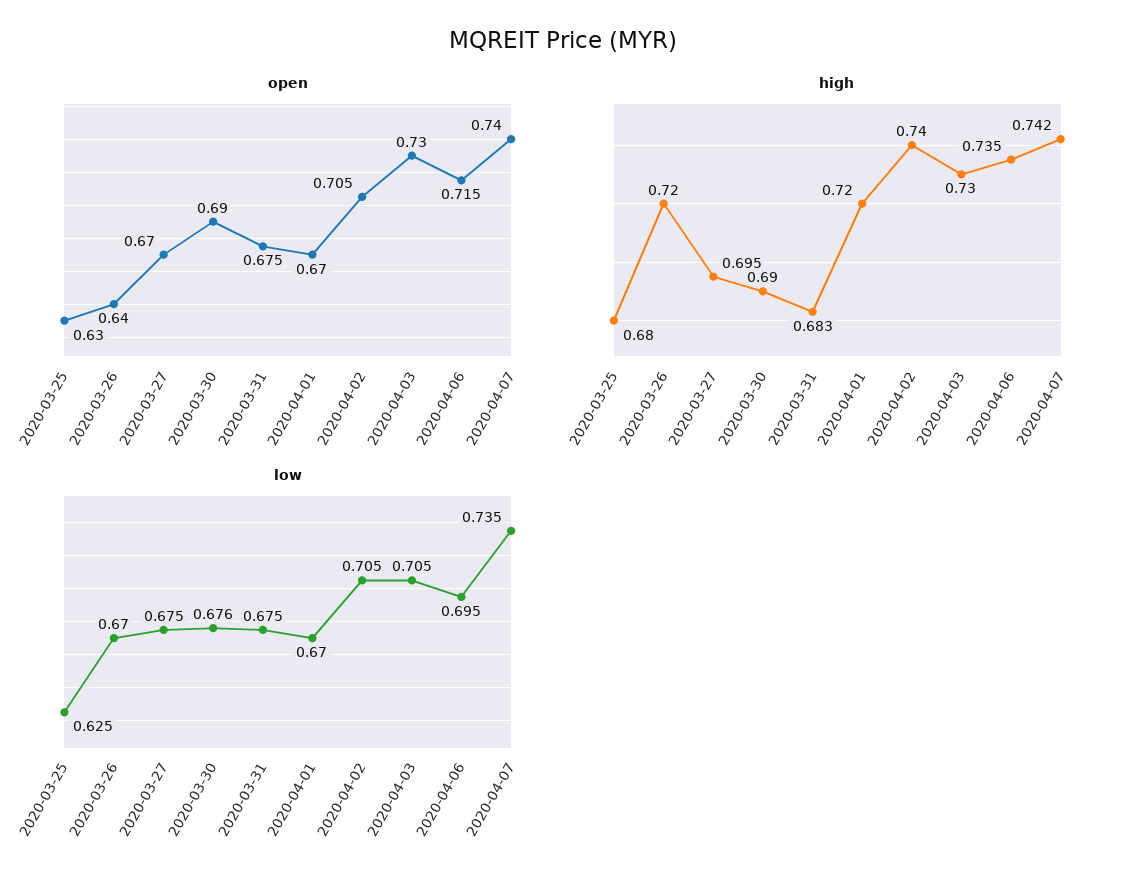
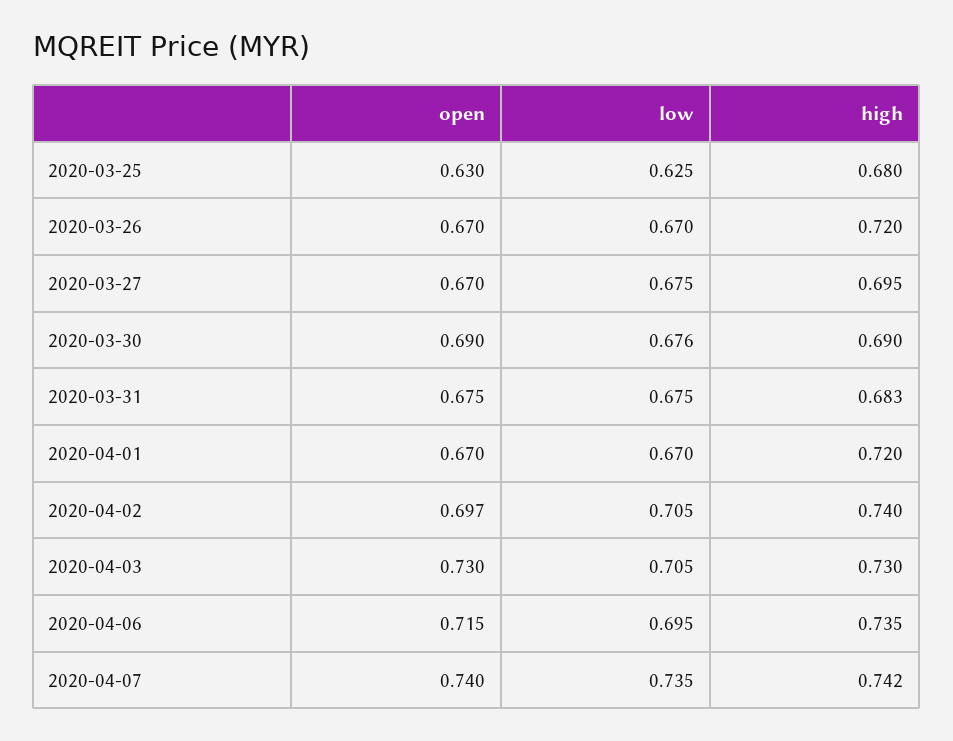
  {
    "open": {
      "2020-03-25": 0.63,
-     "2020-03-26": 0.64,
+     "2020-03-26": 0.67,
      "2020-03-27": 0.67,
      "2020-03-30": 0.69,
      "2020-03-31": 0.675,
      "2020-04-01": 0.67,
-     "2020-04-02": 0.705,
+     "2020-04-02": 0.697,
      "2020-04-03": 0.73,
      "2020-04-06": 0.715,
      "2020-04-07": 0.74
    },
    "high": {
      "2020-03-25": 0.68,
      "2020-03-26": 0.72,
      "2020-03-27": 0.695,
      "2020-03-30": 0.69,
      "2020-03-31": 0.683,
      "2020-04-01": 0.72,
      "2020-04-02": 0.74,
      "2020-04-03": 0.73,
      "2020-04-06": 0.735,
      "2020-04-07": 0.742
    },
    "low": {
      "2020-03-25": 0.625,
      "2020-03-26": 0.67,
      "2020-03-27": 0.675,
      "2020-03-30": 0.676,
      "2020-03-31": 0.675,
      "2020-04-01": 0.67,
      "2020-04-02": 0.705,
      "2020-04-03": 0.705,
      "2020-04-06": 0.695,
      "2020-04-07": 0.735
    }
  }

